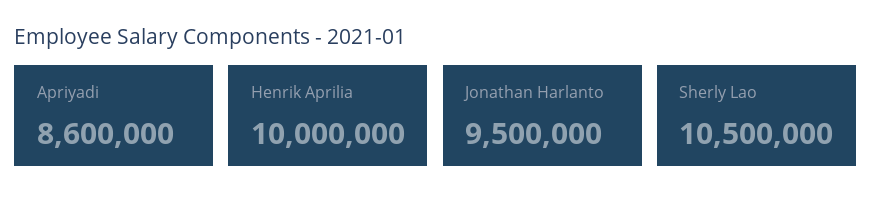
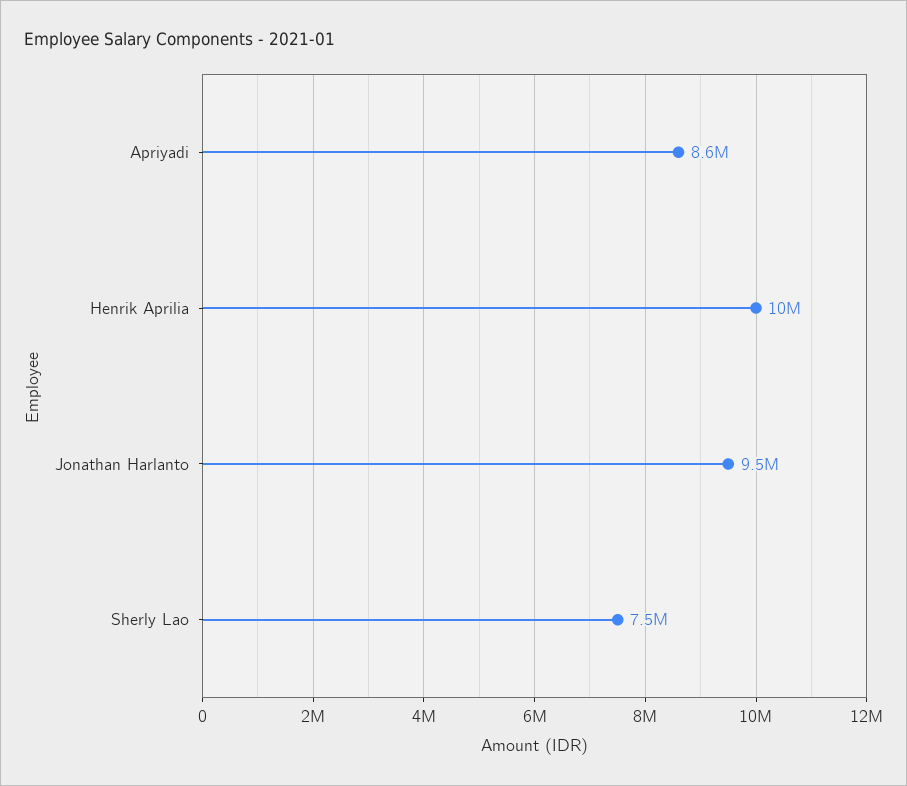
  {
    "Apriyadi": 8600000,
    "Henrik Aprilia": 10000000,
    "Jonathan Harlanto": 9500000,
-   "Sherly Lao": 10500000
+   "Sherly Lao": 7500000
  }

